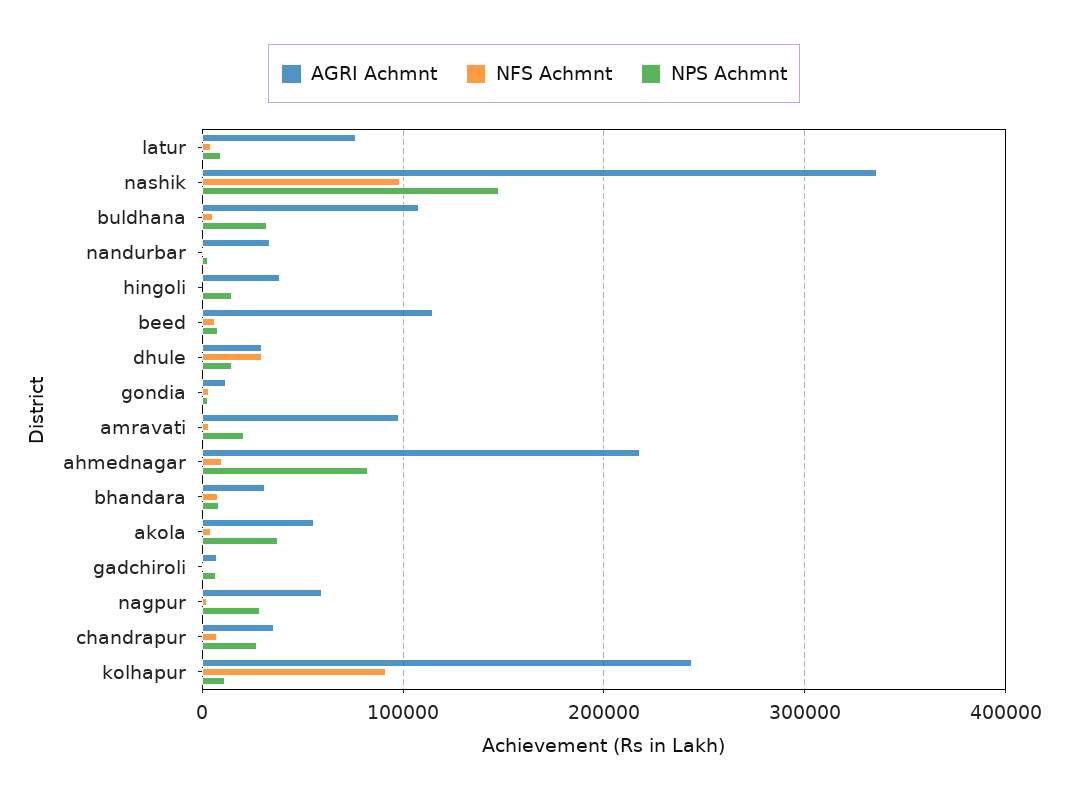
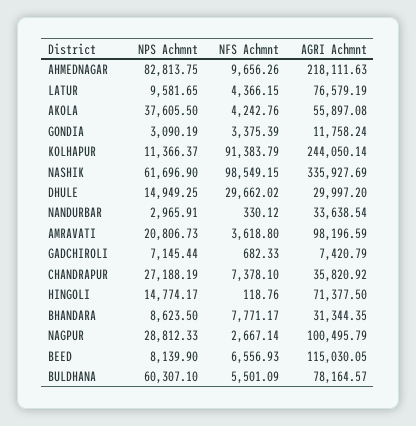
  {
    "AGRI Achmnt": {
      "latur": 76579.19,
      "nashik": 335927.69,
-     "buldhana": 110000,
+     "buldhana": 78164.57,
      "nandurbar": 33638.54,
-     "hingoli": 40000,
+     "hingoli": 71377.5,
      "beed": 115030.05,
      "dhule": 29997.2,
      "gondia": 11758.24,
      "amravati": 98196.59,
      "ahmednagar": 218111.63,
      "bhandara": 31344.35,
      "akola": 55897.08,
      "gadchiroli": 7420.79,
-     "nagpur": 60000,
+     "nagpur": 100495.79,
      "chandrapur": 35820.92,
      "kolhapur": 244050.14
    },
    "NFS Achmnt": {
      "latur": 4366.15,
      "nashik": 98549.15,
      "buldhana": 5501.09,
      "nandurbar": 330.12,
      "hingoli": 118.76,
      "beed": 6556.93,
      "dhule": 29662.02,
      "gondia": 3375.39,
      "amravati": 3618.8,
      "ahmednagar": 9656.26,
      "bhandara": 7771.17,
      "akola": 4242.76,
      "gadchiroli": 682.33,
      "nagpur": 2667.14,
      "chandrapur": 7378.1,
      "kolhapur": 91383.79
    },
    "NPS Achmnt": {
      "latur": 9581.65,
-     "nashik": 150000,
+     "nashik": 61696.9,
-     "buldhana": 30000,
+     "buldhana": 60307.1,
      "nandurbar": 2965.91,
      "hingoli": 14774.17,
      "beed": 8139.9,
      "dhule": 14949.25,
      "gondia": 3090.19,
      "amravati": 20806.73,
      "ahmednagar": 82813.75,
      "bhandara": 8623.5,
      "akola": 37605.5,
      "gadchiroli": 7145.44,
      "nagpur": 28812.33,
      "chandrapur": 27188.19,
      "kolhapur": 11366.37
    }
  }

